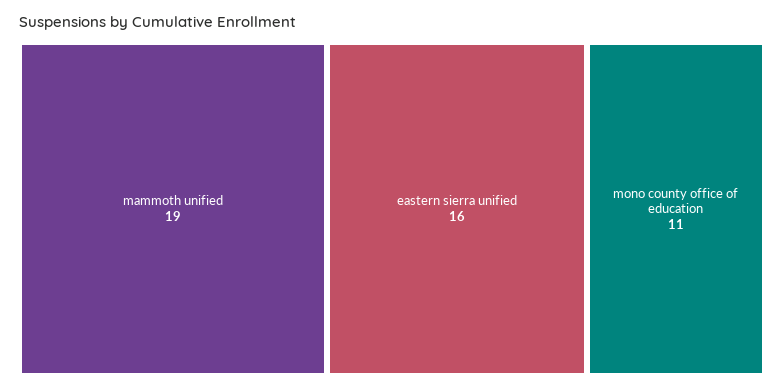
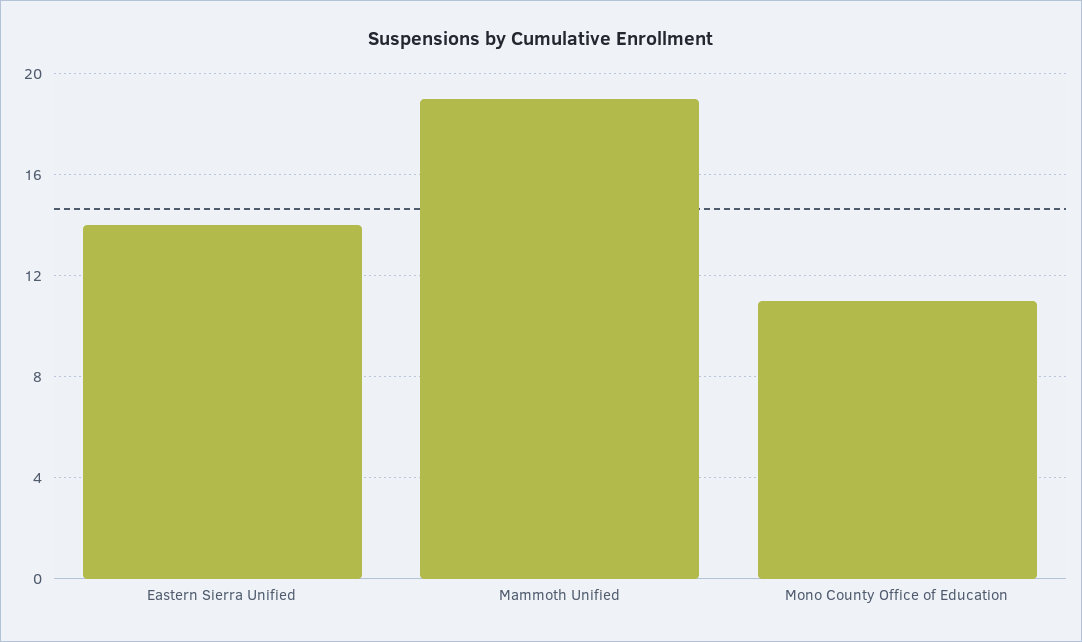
  {
    "mammoth unified": 19,
-   "eastern sierra unified": 16,
+   "eastern sierra unified": 14,
    "mono county office of education": 11
  }

